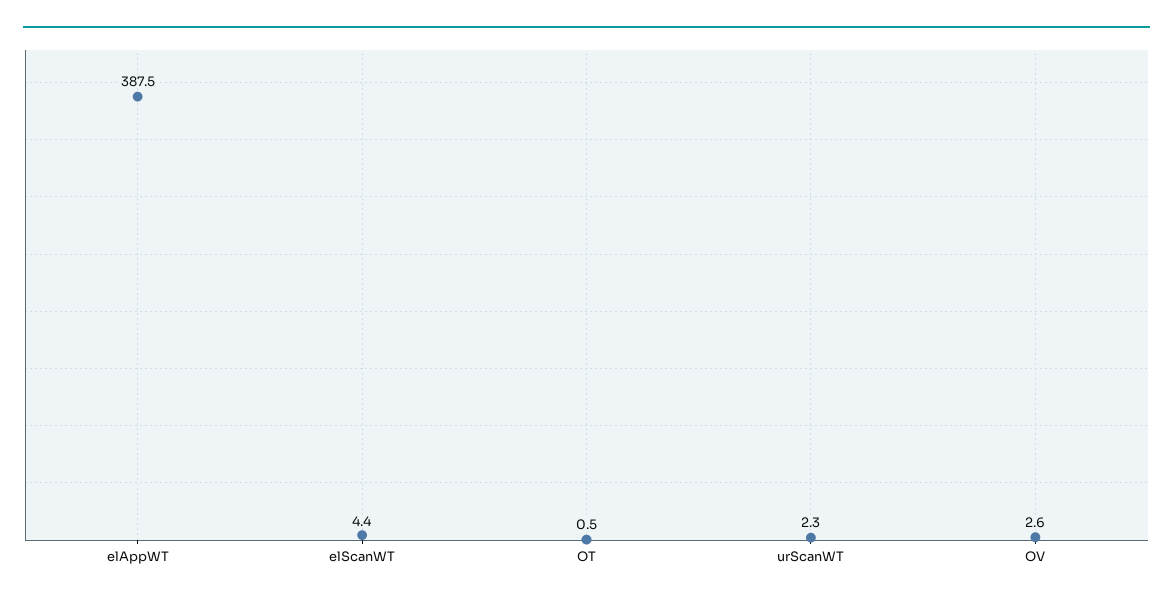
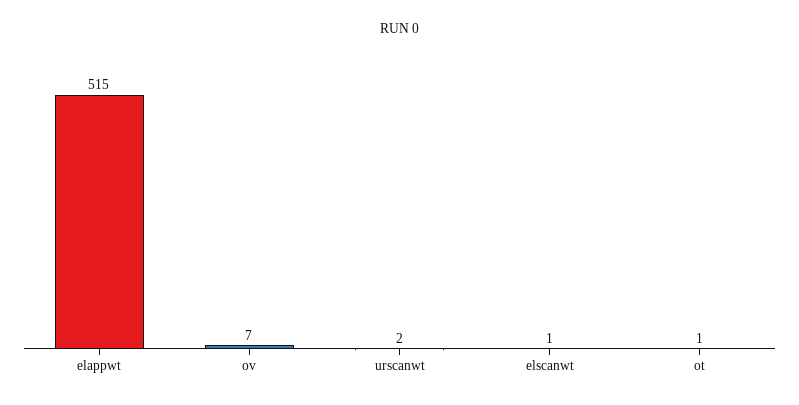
  {
-   "elAppWT": 387.5,
+   "elAppWT": 515,
-   "elScanWT": 4.4,
+   "elScanWT": 1,
    "OT": 0.5,
    "urScanWT": 2.3,
-   "OV": 2.6
+   "OV": 7
  }

